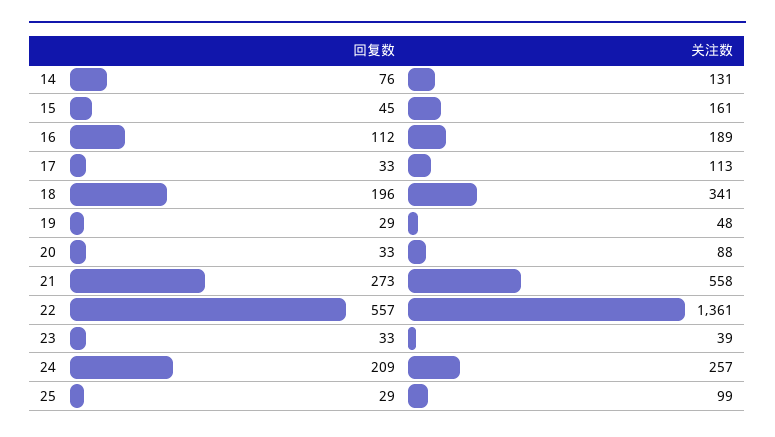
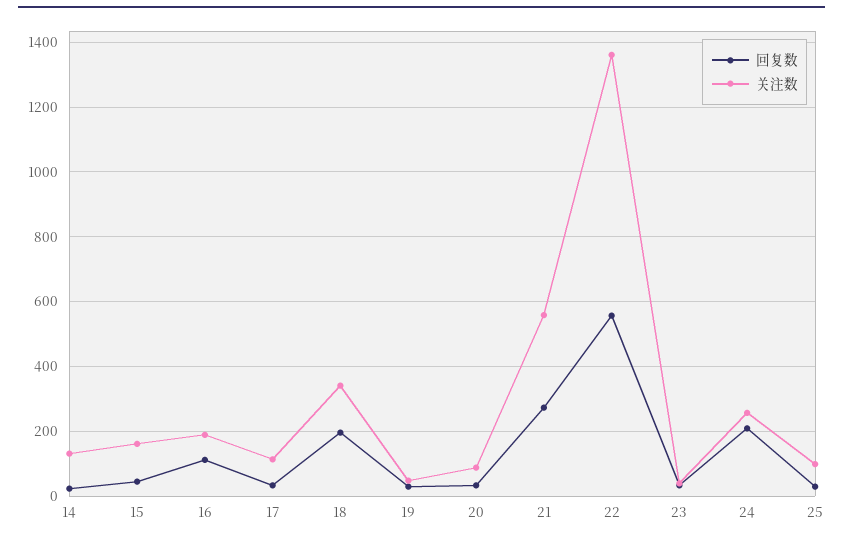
  {
    "回复数": {
-     "14": 76,
+     "14": 20,
      "15": 45,
      "16": 112,
      "17": 33,
      "18": 196,
      "19": 29,
      "20": 33,
      "21": 273,
      "22": 557,
      "23": 33,
      "24": 209,
      "25": 29
    },
    "关注数": {
      "14": 131,
      "15": 161,
      "16": 189,
      "17": 113,
      "18": 341,
      "19": 48,
      "20": 88,
      "21": 558,
      "22": 1361,
      "23": 39,
      "24": 257,
      "25": 99
    }
  }

